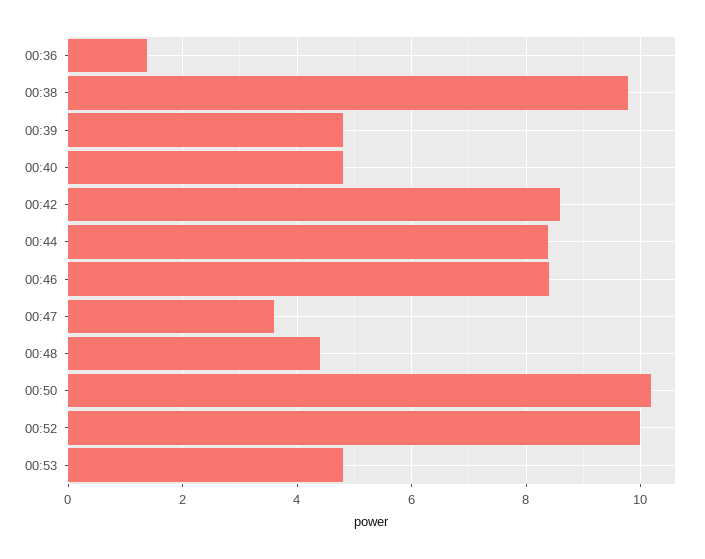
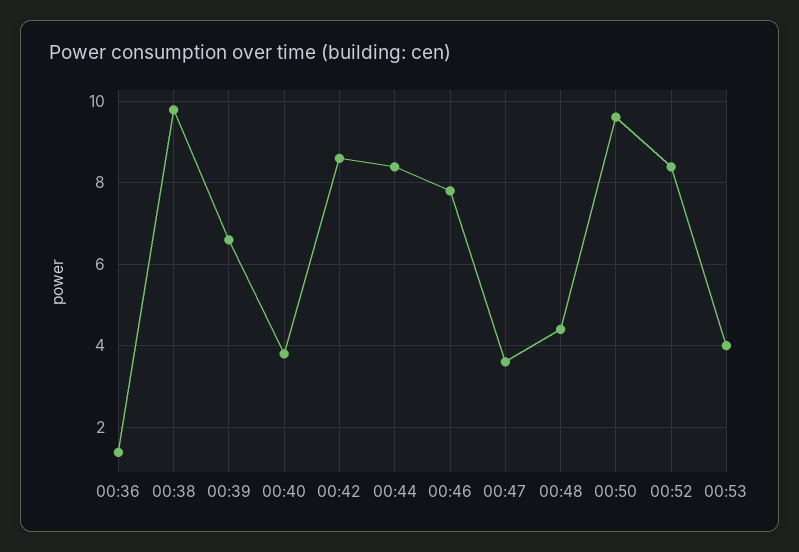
  {
    "00:36": 1.4,
    "00:38": 9.8,
-   "00:39": 4.8,
+   "00:39": 6.6,
-   "00:40": 4.8,
+   "00:40": 3.8,
    "00:42": 8.6,
    "00:44": 8.4,
-   "00:46": 8.4,
+   "00:46": 7.8,
    "00:47": 3.6,
    "00:48": 4.4,
-   "00:50": 10.2,
+   "00:50": 9.6,
-   "00:52": 10,
+   "00:52": 8.4,
-   "00:53": 4.8
+   "00:53": 4
  }

